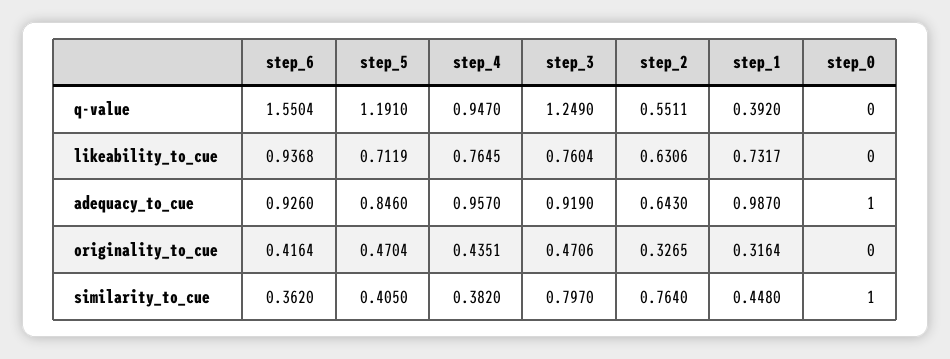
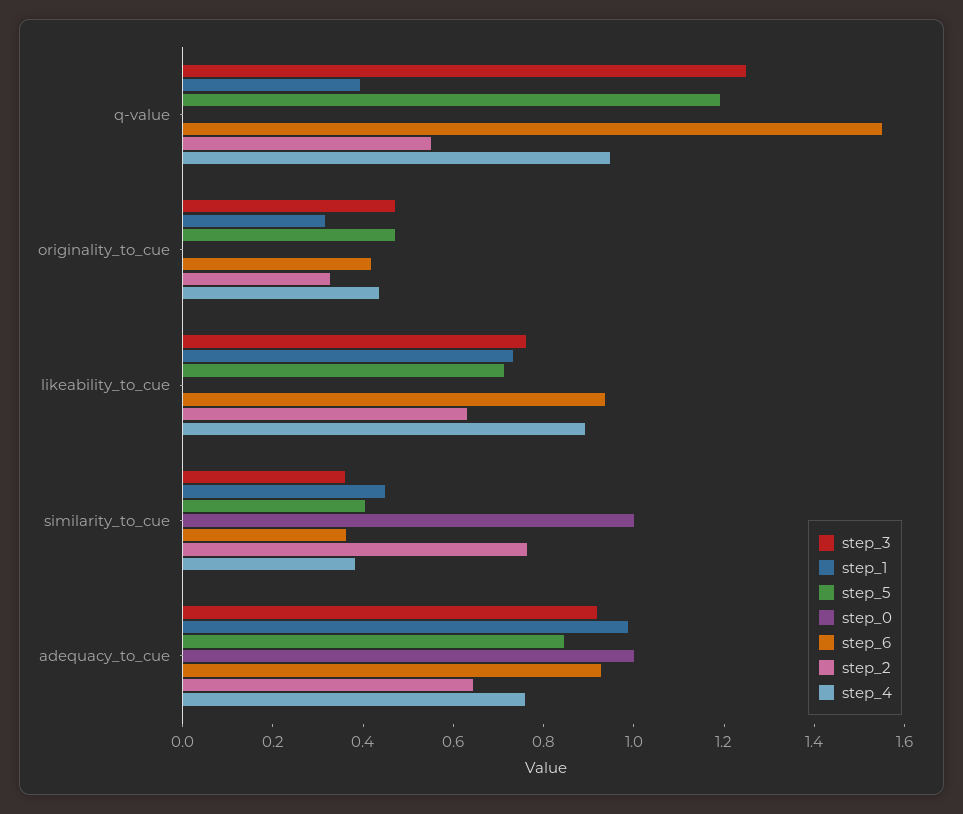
  {
    "step_6": {
      "q-value": 1.5504,
      "likeability_to_cue": 0.9368,
      "adequacy_to_cue": 0.926,
      "originality_to_cue": 0.4164,
      "similarity_to_cue": 0.362
    },
    "step_5": {
      "q-value": 1.191,
      "likeability_to_cue": 0.7119,
      "adequacy_to_cue": 0.846,
      "originality_to_cue": 0.4704,
      "similarity_to_cue": 0.405
    },
    "step_4": {
      "q-value": 0.947,
-     "likeability_to_cue": 0.7645,
+     "likeability_to_cue": 0.9,
-     "adequacy_to_cue": 0.957,
+     "adequacy_to_cue": 0.75,
      "originality_to_cue": 0.4351,
      "similarity_to_cue": 0.382
    },
    "step_3": {
      "q-value": 1.249,
      "likeability_to_cue": 0.7604,
      "adequacy_to_cue": 0.919,
      "originality_to_cue": 0.4706,
-     "similarity_to_cue": 0.797
+     "similarity_to_cue": 0.35
    },
    "step_2": {
      "q-value": 0.5511,
      "likeability_to_cue": 0.6306,
      "adequacy_to_cue": 0.643,
      "originality_to_cue": 0.3265,
      "similarity_to_cue": 0.764
    },
    "step_1": {
      "q-value": 0.392,
      "likeability_to_cue": 0.7317,
      "adequacy_to_cue": 0.987,
      "originality_to_cue": 0.3164,
      "similarity_to_cue": 0.448
    },
    "step_0": {
      "q-value": 0,
      "likeability_to_cue": 0,
      "adequacy_to_cue": 1,
      "originality_to_cue": 0,
      "similarity_to_cue": 1
    }
  }

